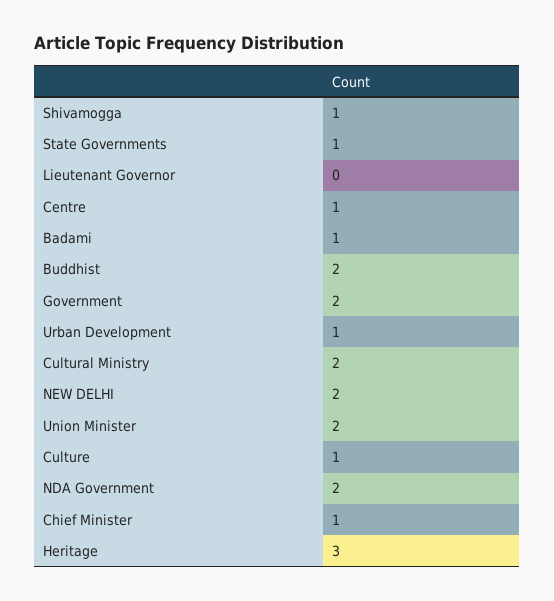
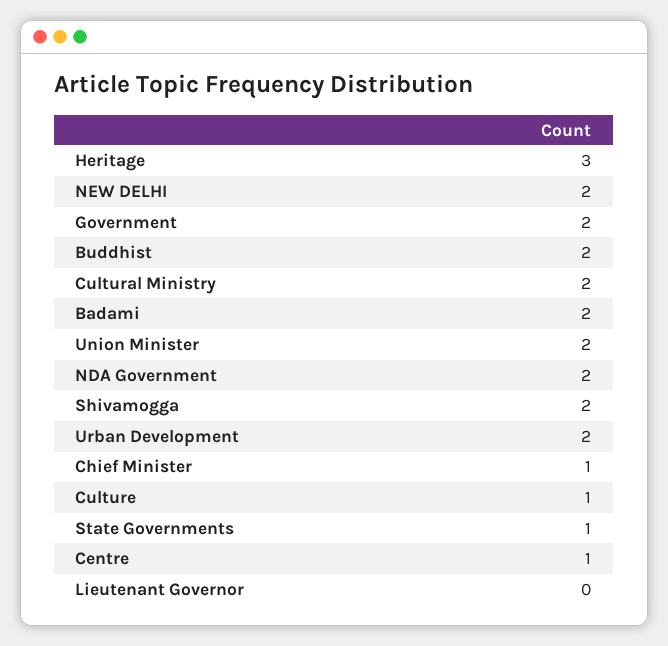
  {
-   "Shivamogga": 1,
+   "Shivamogga": 2,
    "State Governments": 1,
    "Lieutenant Governor": 0,
    "Centre": 1,
-   "Badami": 1,
+   "Badami": 2,
    "Buddhist": 2,
    "Government": 2,
-   "Urban Development": 1,
+   "Urban Development": 2,
    "Cultural Ministry": 2,
    "NEW DELHI": 2,
    "Union Minister": 2,
    "Culture": 1,
    "NDA Government": 2,
    "Chief Minister": 1,
    "Heritage": 3
  }

